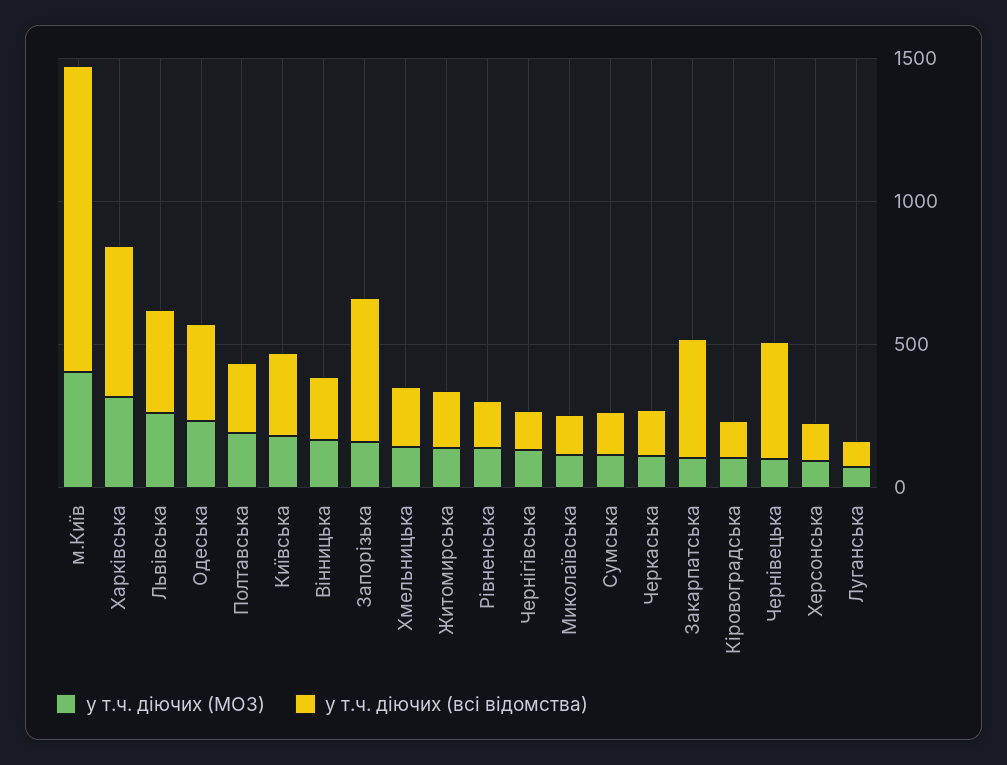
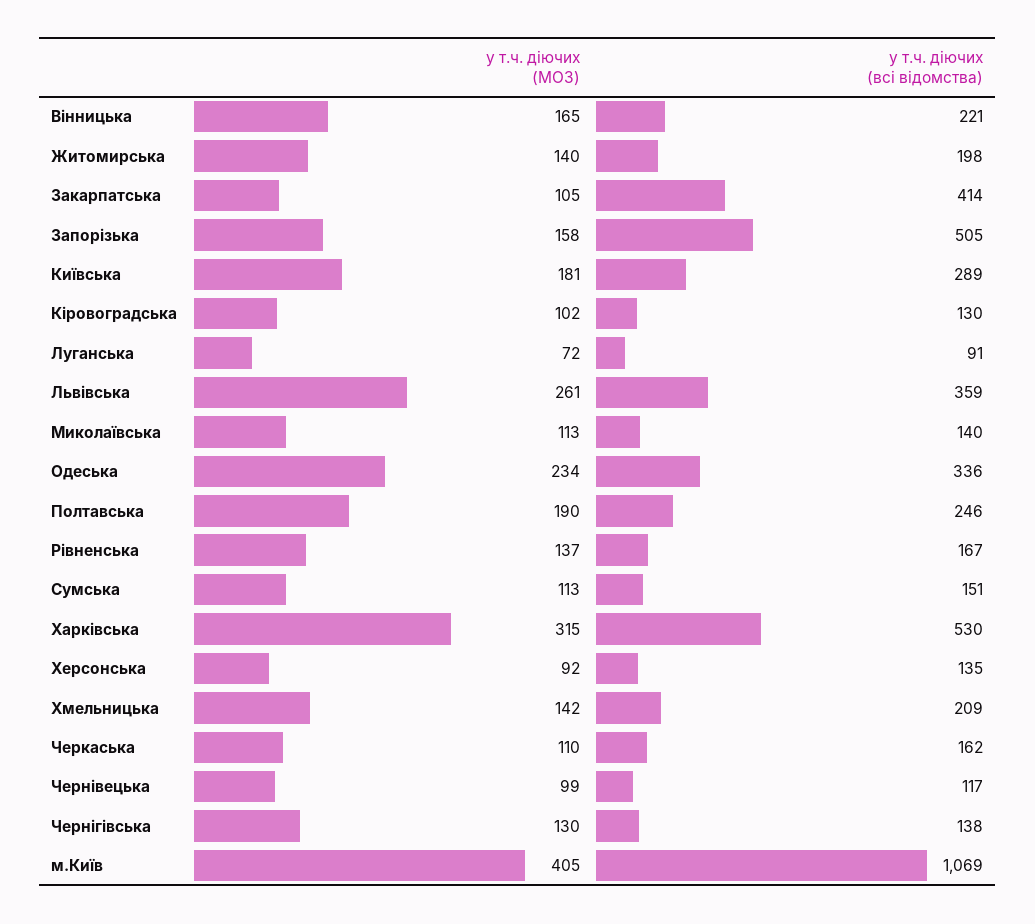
  {
    "у т.ч. діючих (МОЗ)": {
      "м.Київ": 405,
      "Харківська": 315,
      "Львівська": 261,
      "Одеська": 234,
      "Полтавська": 190,
      "Київська": 181,
      "Вінницька": 165,
      "Запорізька": 158,
      "Хмельницька": 142,
      "Житомирська": 140,
      "Рівненська": 137,
      "Чернігівська": 130,
      "Миколаївська": 113,
      "Сумська": 113,
      "Черкаська": 110,
      "Закарпатська": 105,
      "Кіровоградська": 102,
      "Чернівецька": 99,
      "Херсонська": 92,
      "Луганська": 72
    },
    "у т.ч. діючих (всі відомства)": {
      "м.Київ": 1069,
      "Харківська": 530,
      "Львівська": 359,
      "Одеська": 336,
      "Полтавська": 246,
      "Київська": 289,
      "Вінницька": 221,
      "Запорізька": 505,
      "Хмельницька": 209,
      "Житомирська": 198,
      "Рівненська": 167,
      "Чернігівська": 138,
      "Миколаївська": 140,
      "Сумська": 151,
      "Черкаська": 162,
      "Закарпатська": 414,
      "Кіровоградська": 130,
-     "Чернівецька": 400,
+     "Чернівецька": 117,
      "Херсонська": 135,
      "Луганська": 91
    }
  }

